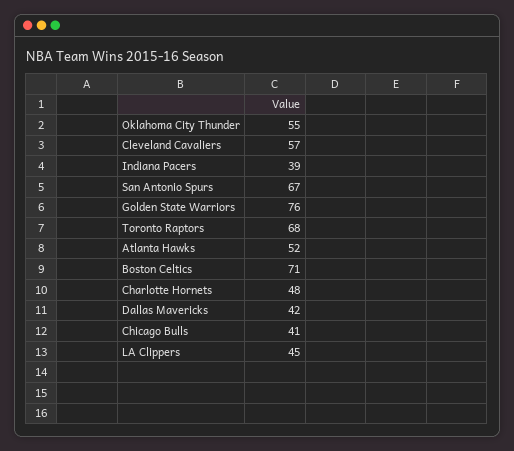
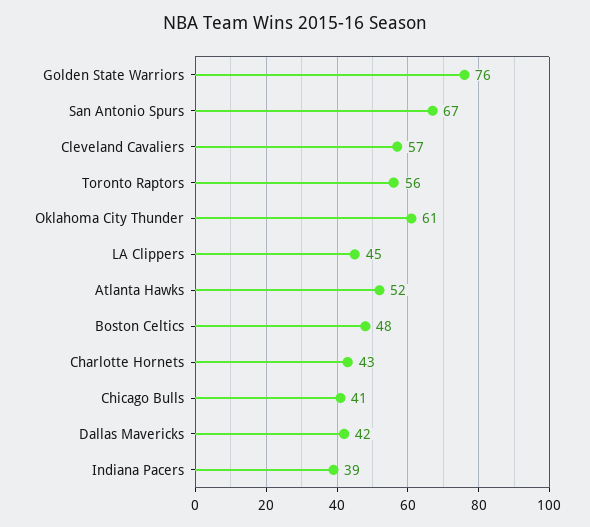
  {
-   "Oklahoma City Thunder": 55,
+   "Oklahoma City Thunder": 61,
    "Cleveland Cavaliers": 57,
    "Indiana Pacers": 39,
    "San Antonio Spurs": 67,
    "Golden State Warriors": 76,
-   "Toronto Raptors": 68,
+   "Toronto Raptors": 56,
    "Atlanta Hawks": 52,
-   "Boston Celtics": 71,
+   "Boston Celtics": 48,
-   "Charlotte Hornets": 48,
+   "Charlotte Hornets": 43,
    "Dallas Mavericks": 42,
    "Chicago Bulls": 41,
    "LA Clippers": 45
  }

